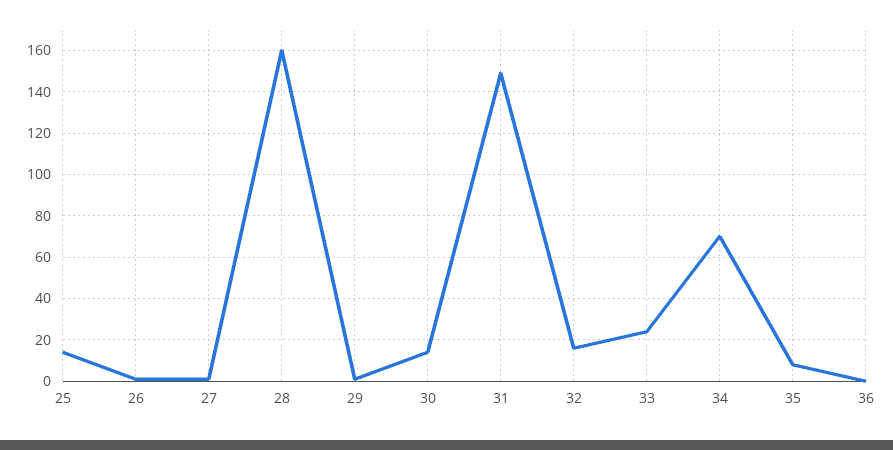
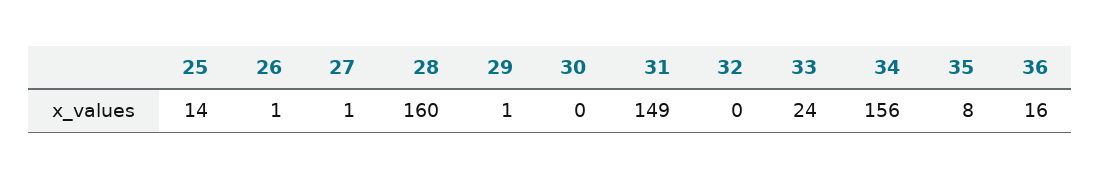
  {
    "25": 14,
    "26": 1,
    "27": 1,
    "28": 160,
    "29": 1,
-   "30": 15,
+   "30": 0,
    "31": 149,
-   "32": 15,
+   "32": 0,
    "33": 24,
-   "34": 70,
+   "34": 156,
    "35": 8,
-   "36": 0
+   "36": 16
  }

